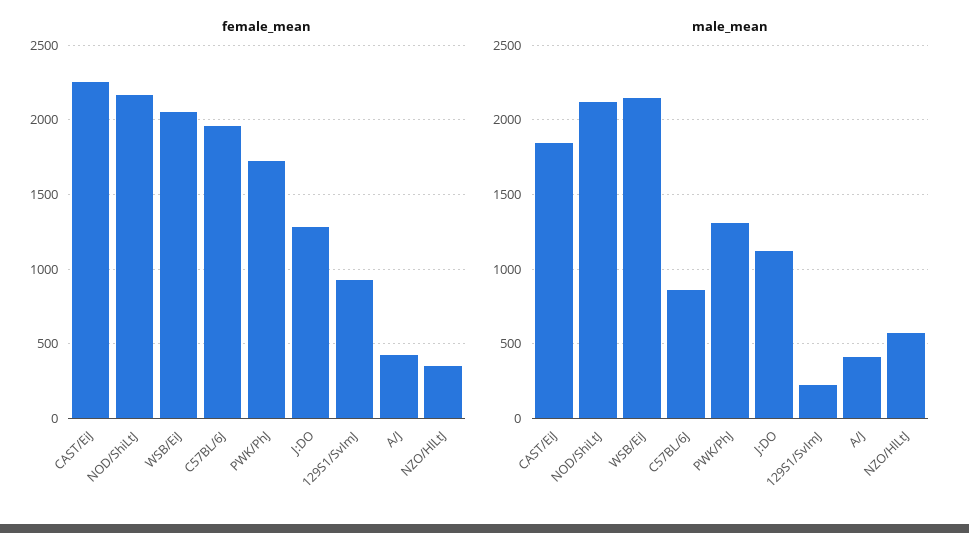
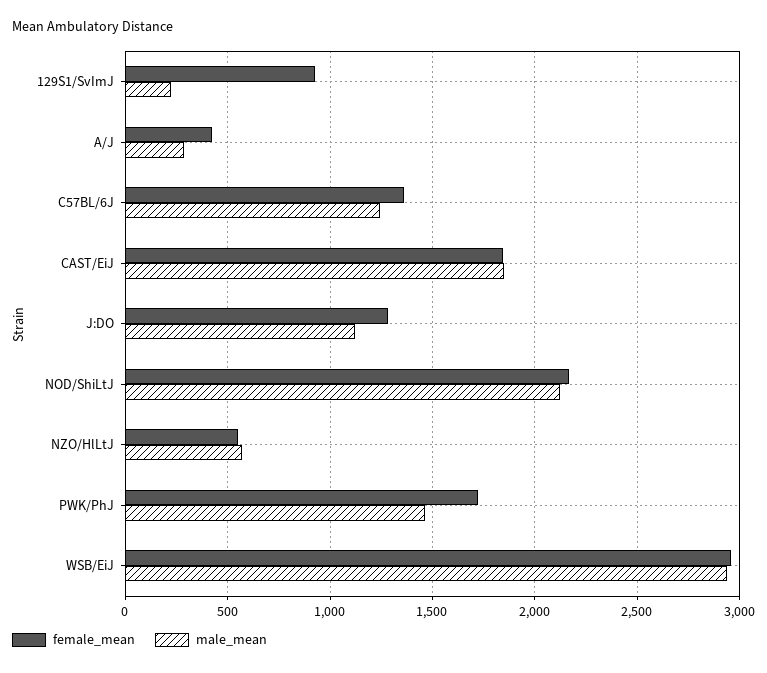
  {
    "female_mean": {
-     "CAST/EiJ": 2250,
+     "CAST/EiJ": 1850,
      "NOD/ShiLtJ": 2150,
-     "WSB/EiJ": 2050,
+     "WSB/EiJ": 2950,
-     "C57BL/6J": 1950,
+     "C57BL/6J": 1350,
      "PWK/PhJ": 1700,
      "J:DO": 1300,
      "129S1/SvImJ": 950,
      "A/J": 400,
-     "NZO/HlLtJ": 350
+     "NZO/HlLtJ": 550
    },
    "male_mean": {
      "CAST/EiJ": 1850,
      "NOD/ShiLtJ": 2100,
-     "WSB/EiJ": 2150,
+     "WSB/EiJ": 2950,
-     "C57BL/6J": 850,
+     "C57BL/6J": 1250,
-     "PWK/PhJ": 1300,
+     "PWK/PhJ": 1450,
      "J:DO": 1100,
      "129S1/SvImJ": 200,
-     "A/J": 400,
+     "A/J": 300,
      "NZO/HlLtJ": 550
    }
  }

